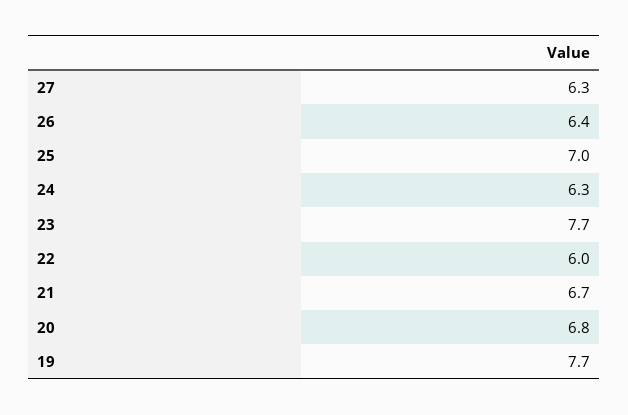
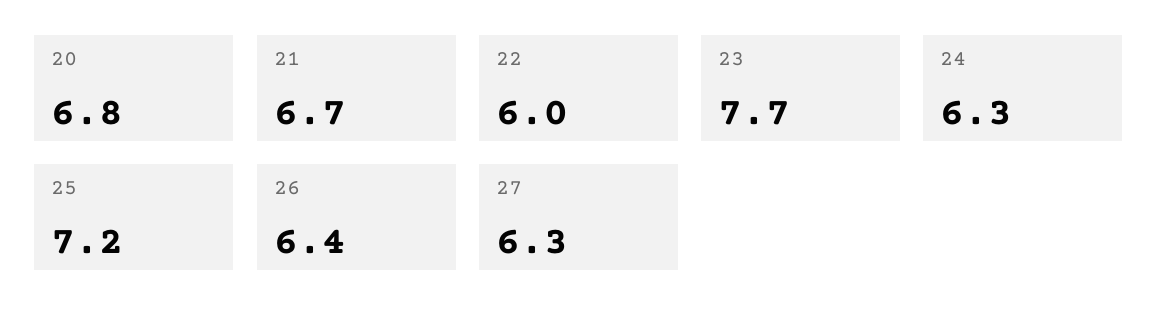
  {
    "27": 6.3,
    "26": 6.4,
-   "25": 7,
+   "25": 7.2,
    "24": 6.3,
    "23": 7.7,
    "22": 6,
    "21": 6.7,
-   "20": 6.8,
+   "20": 6.8
-   "19": 7.7
  }

